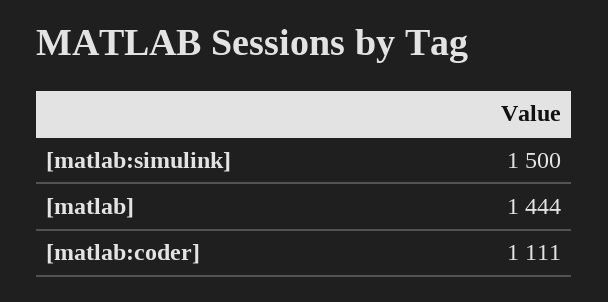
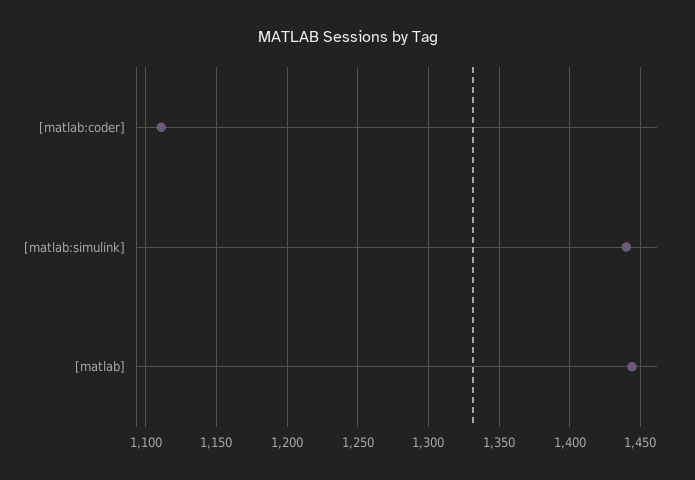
  {
-   "[matlab:simulink]": 1500,
+   "[matlab:simulink]": 1440,
    "[matlab]": 1444,
    "[matlab:coder]": 1111
  }

